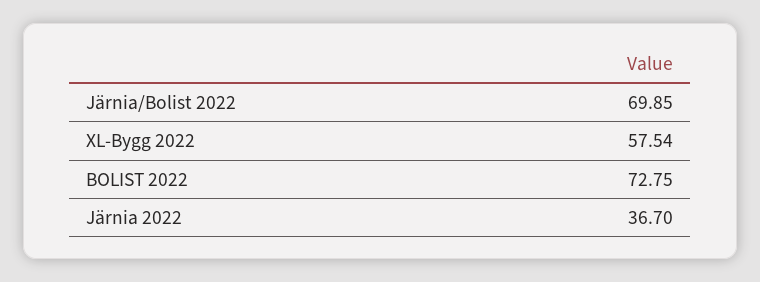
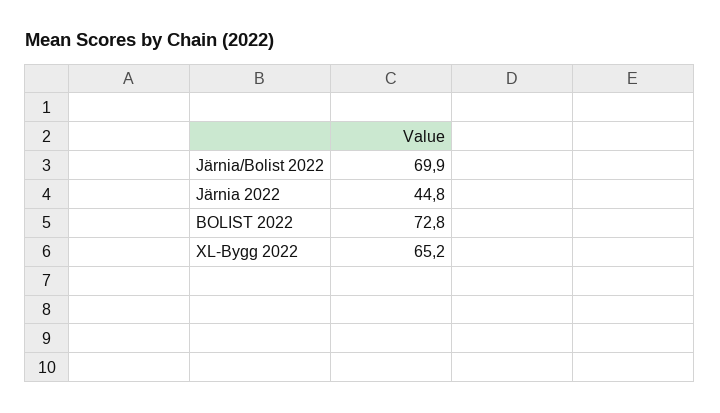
  {
    "Järnia/Bolist 2022": 69.85,
-   "XL-Bygg 2022": 57.54,
+   "XL-Bygg 2022": 65.2,
    "BOLIST 2022": 72.75,
-   "Järnia 2022": 36.7
+   "Järnia 2022": 44.8
  }

